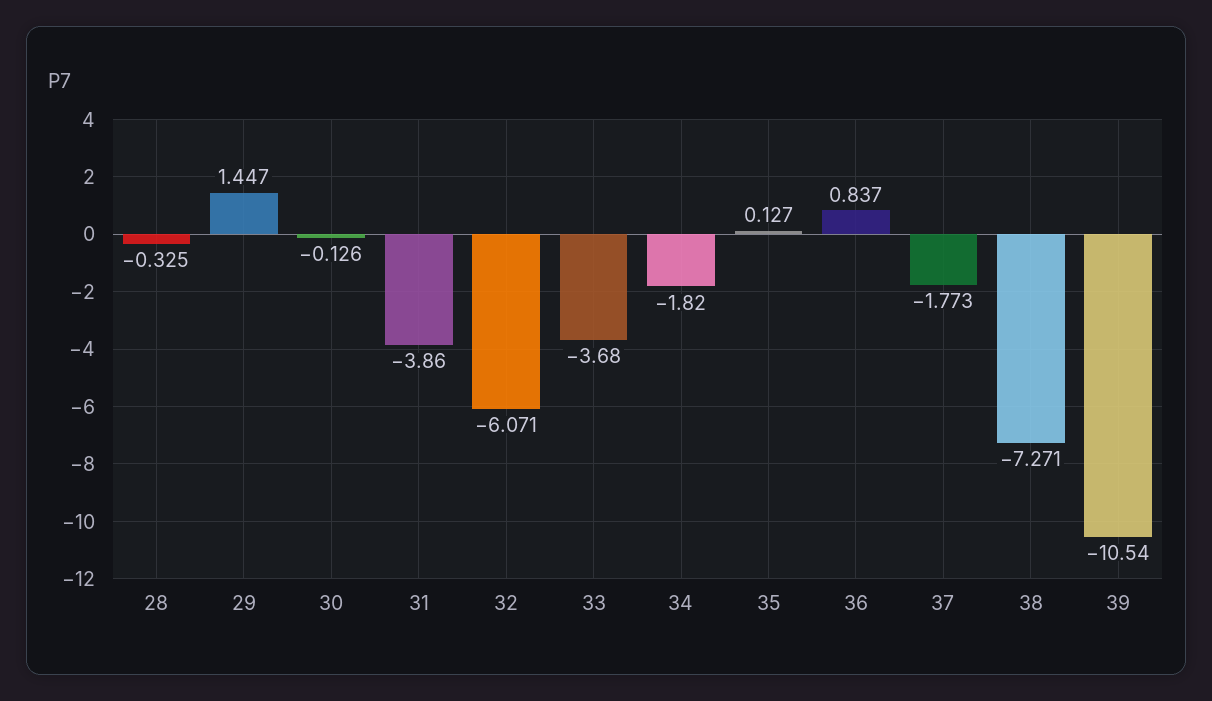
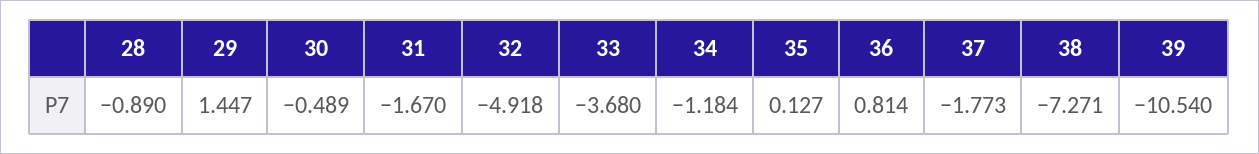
  {
-   "28": -0.325,
+   "28": -0.89,
    "29": 1.447,
-   "30": -0.126,
+   "30": -0.489,
-   "31": -3.86,
+   "31": -1.67,
-   "32": -6.071,
+   "32": -4.918,
    "33": -3.68,
-   "34": -1.82,
+   "34": -1.184,
    "35": 0.127,
-   "36": 0.837,
+   "36": 0.814,
    "37": -1.773,
    "38": -7.271,
    "39": -10.54
  }

